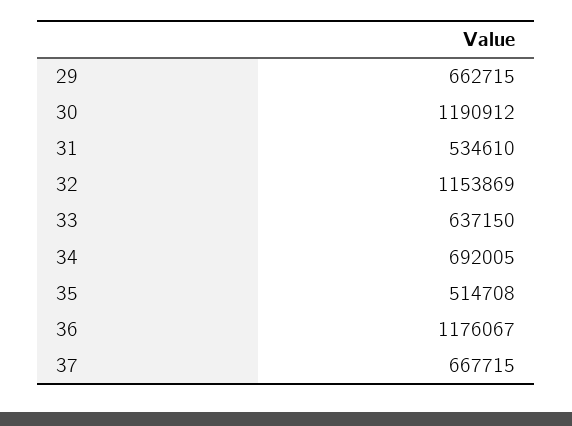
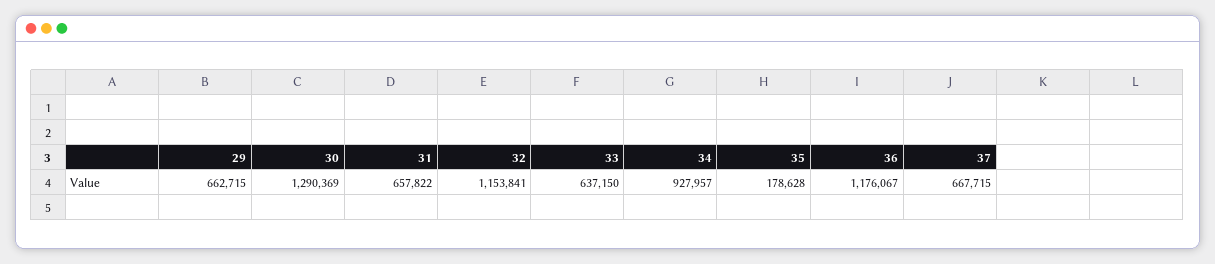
  {
    "29": 662715,
-   "30": 1190912,
+   "30": 1290369,
-   "31": 534610,
+   "31": 657822,
-   "32": 1153869,
+   "32": 1153841,
    "33": 637150,
-   "34": 692005,
+   "34": 927957,
-   "35": 514708,
+   "35": 178628,
    "36": 1176067,
    "37": 667715
  }

